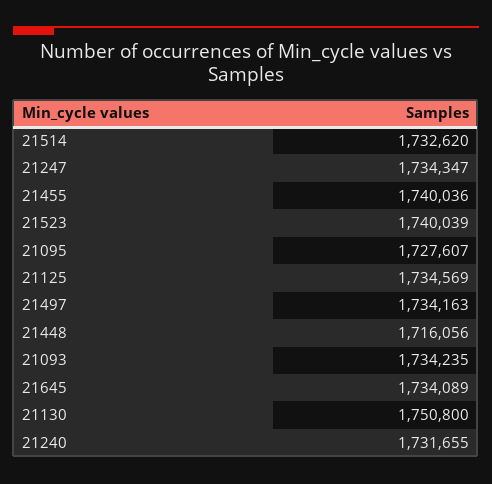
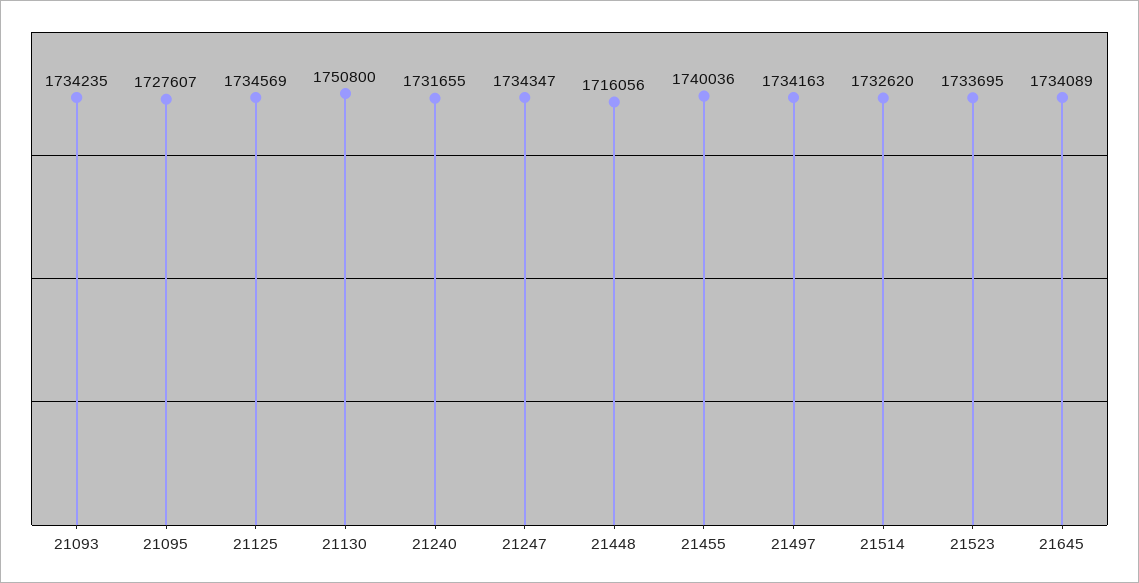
  {
    "21514": 1732620,
    "21247": 1734347,
    "21455": 1740036,
-   "21523": 1740039,
+   "21523": 1733695,
    "21095": 1727607,
    "21125": 1734569,
    "21497": 1734163,
    "21448": 1716056,
    "21093": 1734235,
    "21645": 1734089,
    "21130": 1750800,
    "21240": 1731655
  }

